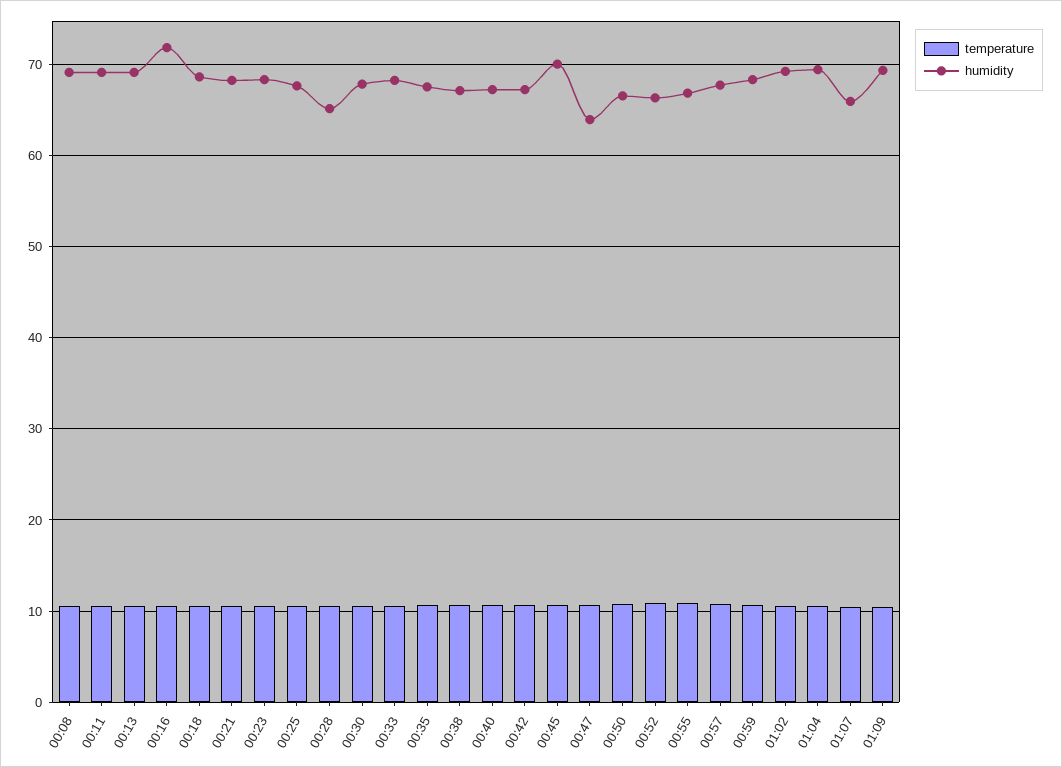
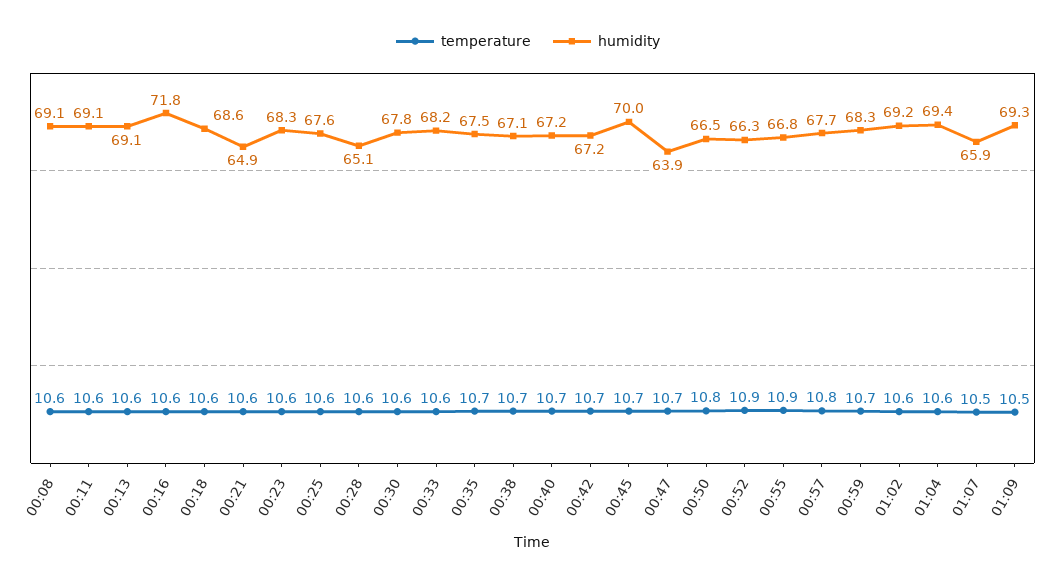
  {
    "temperature": {
      "00:08": 10.6,
      "00:11": 10.6,
      "00:13": 10.6,
      "00:16": 10.6,
      "00:18": 10.6,
      "00:21": 10.6,
      "00:23": 10.6,
      "00:25": 10.6,
      "00:28": 10.6,
      "00:30": 10.6,
      "00:33": 10.6,
      "00:35": 10.7,
      "00:38": 10.7,
      "00:40": 10.7,
      "00:42": 10.7,
      "00:45": 10.7,
      "00:47": 10.7,
      "00:50": 10.8,
      "00:52": 10.9,
      "00:55": 10.9,
      "00:57": 10.8,
      "00:59": 10.7,
      "01:02": 10.6,
      "01:04": 10.6,
      "01:07": 10.5,
      "01:09": 10.5
    },
    "humidity": {
      "00:08": 69.1,
      "00:11": 69.1,
      "00:13": 69.1,
      "00:16": 71.8,
      "00:18": 68.6,
-     "00:21": 68,
+     "00:21": 64.9,
      "00:23": 68.3,
      "00:25": 67.6,
      "00:28": 65.1,
      "00:30": 67.8,
      "00:33": 68.2,
      "00:35": 67.5,
      "00:38": 67.1,
      "00:40": 67.2,
      "00:42": 67.2,
      "00:45": 70,
      "00:47": 63.9,
      "00:50": 66.5,
      "00:52": 66.3,
      "00:55": 66.8,
      "00:57": 67.7,
      "00:59": 68.3,
      "01:02": 69.2,
      "01:04": 69.4,
      "01:07": 65.9,
      "01:09": 69.3
    }
  }

